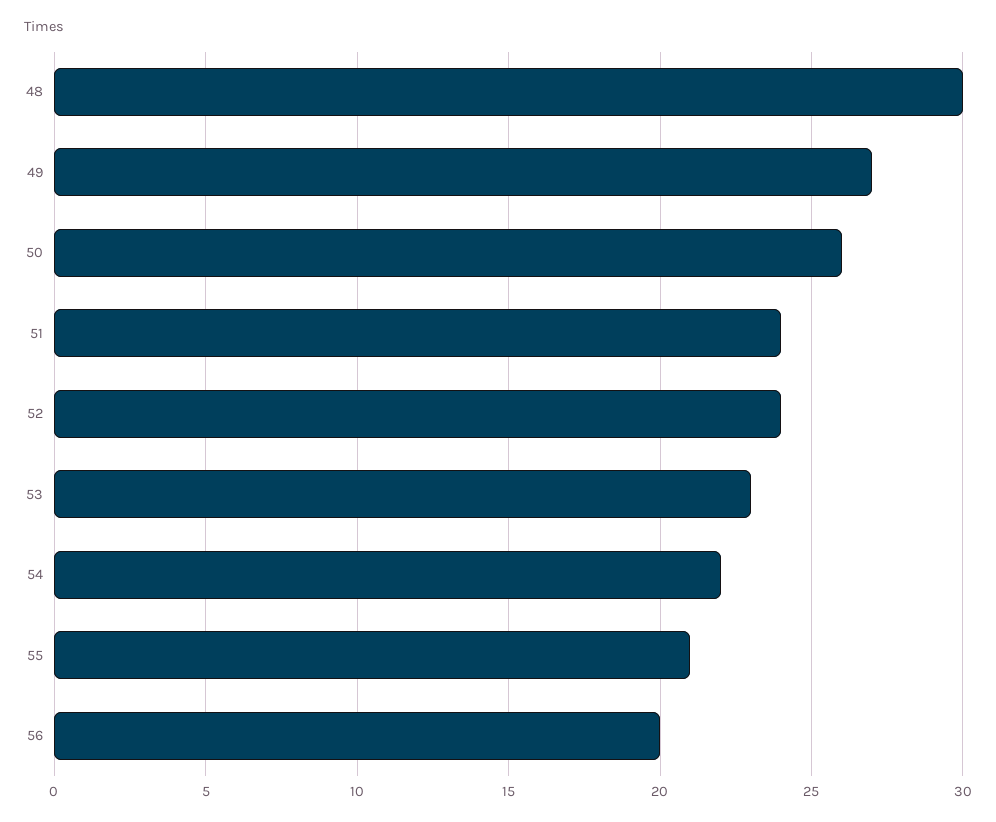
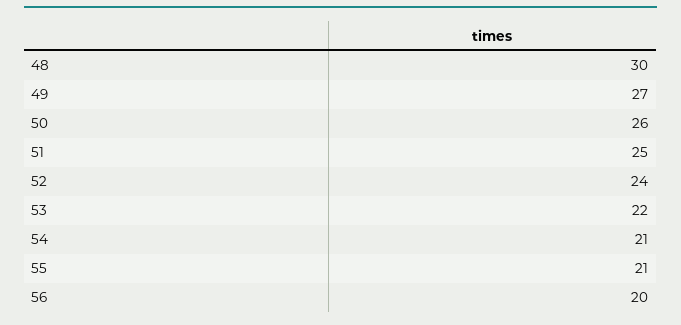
  {
    "48": 30,
    "49": 27,
    "50": 26,
-   "51": 24,
+   "51": 25,
    "52": 24,
-   "53": 23,
+   "53": 22,
-   "54": 22,
+   "54": 21,
    "55": 21,
    "56": 20
  }

